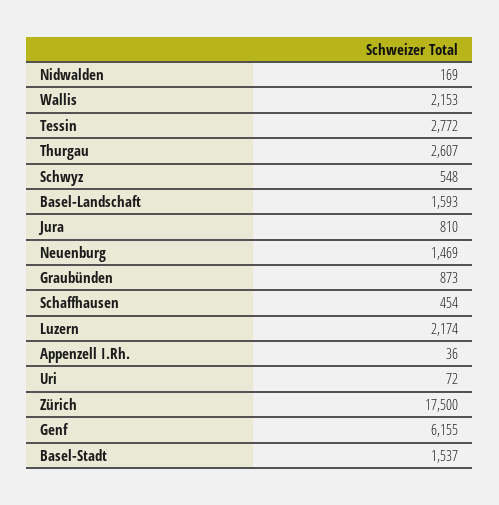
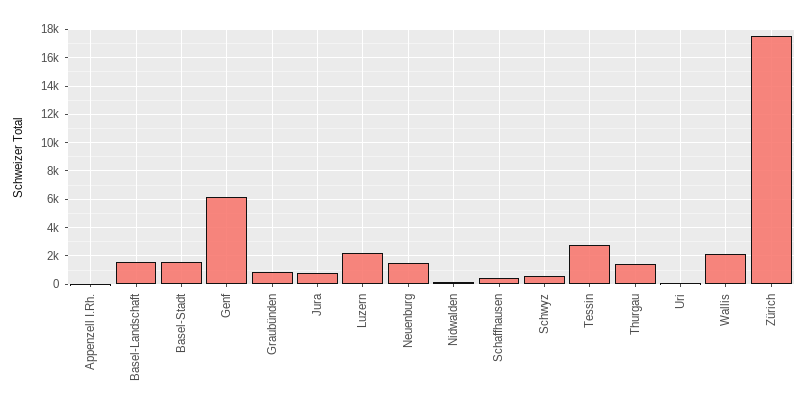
  {
    "Nidwalden": 169,
    "Wallis": 2153,
    "Tessin": 2772,
-   "Thurgau": 2607,
+   "Thurgau": 1500,
    "Schwyz": 548,
    "Basel-Landschaft": 1593,
    "Jura": 810,
    "Neuenburg": 1469,
    "Graubünden": 873,
    "Schaffhausen": 454,
    "Luzern": 2174,
    "Appenzell I.Rh.": 36,
    "Uri": 72,
    "Zürich": 17500,
    "Genf": 6155,
    "Basel-Stadt": 1537
  }

